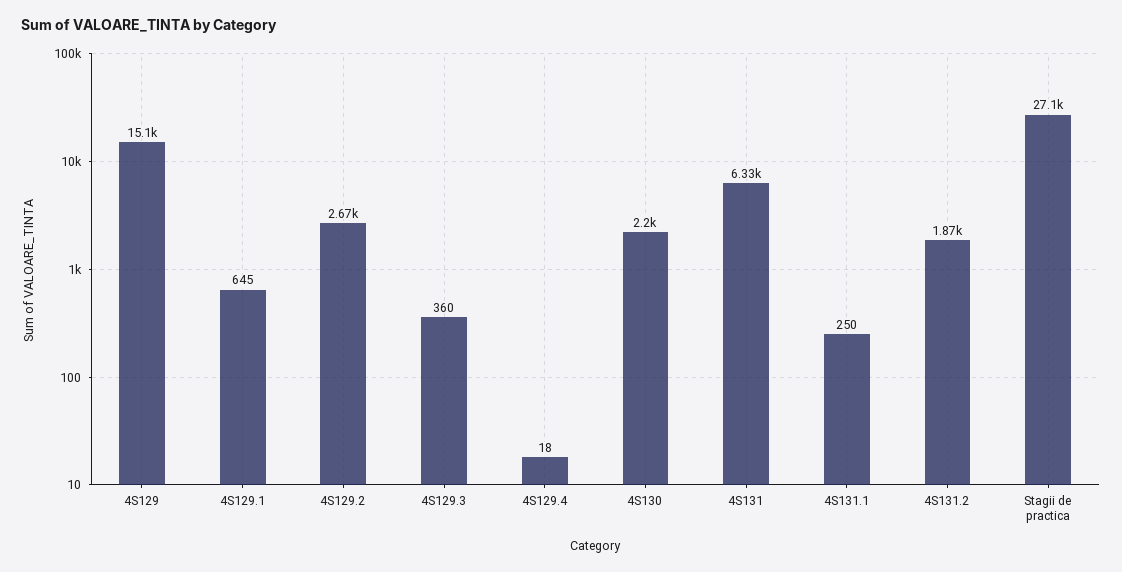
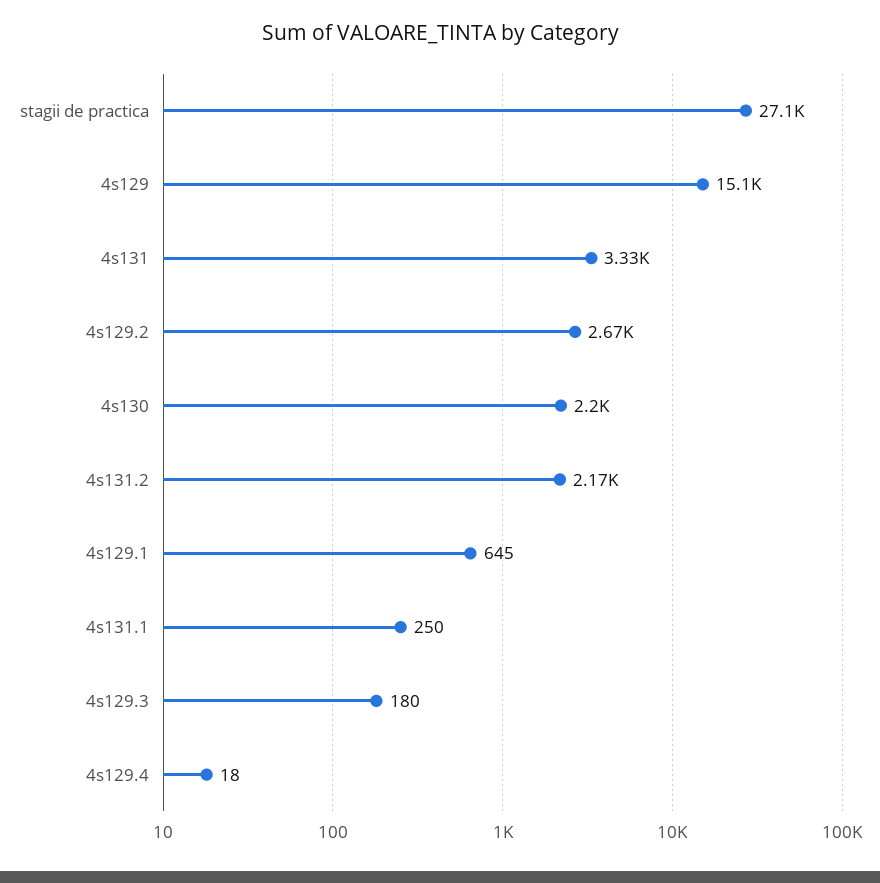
  {
    "4S129": 15100,
    "4S129.1": 645,
    "4S129.2": 2670,
-   "4S129.3": 360,
+   "4S129.3": 180,
    "4S129.4": 18,
    "4S130": 2200,
-   "4S131": 6330,
+   "4S131": 3330,
    "4S131.1": 250,
-   "4S131.2": 1870,
+   "4S131.2": 2170,
    "Stagii de practica": 27100
  }

